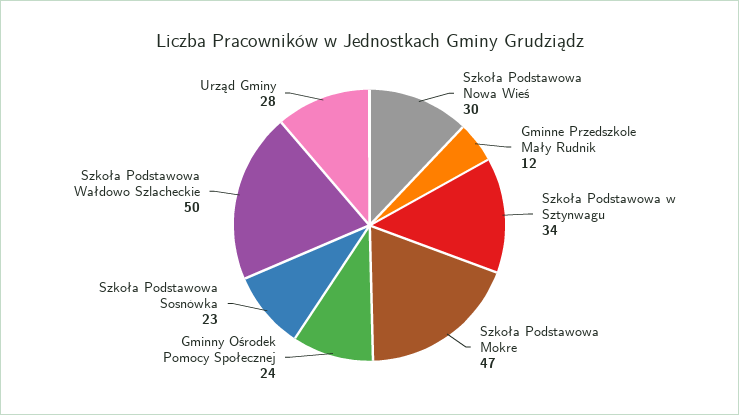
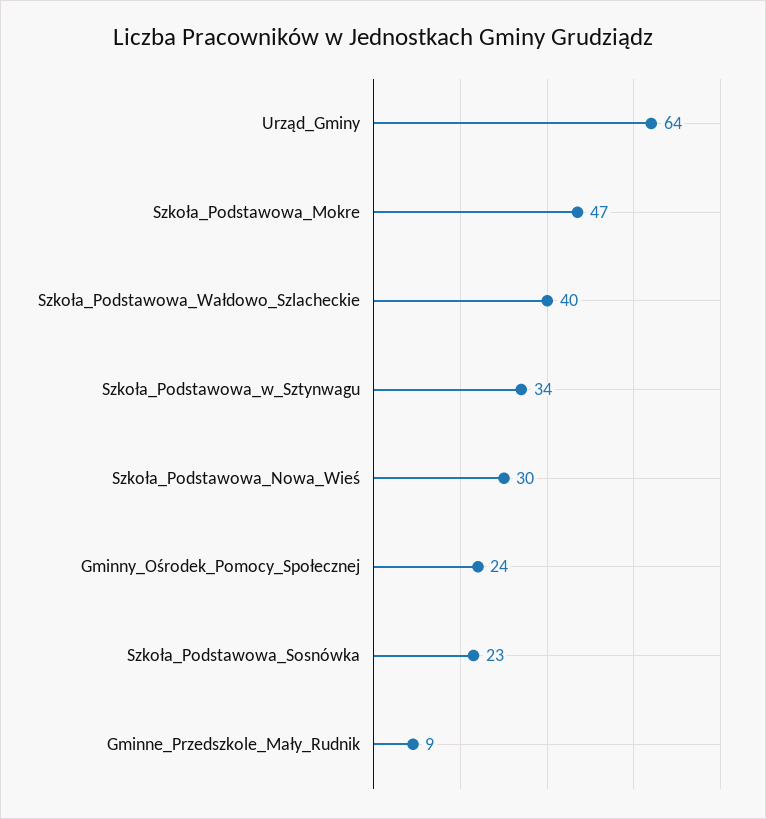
  {
    "Szkoła Podstawowa Nowa Wieś": 30,
-   "Gminne Przedszkole Mały Rudnik": 12,
+   "Gminne Przedszkole Mały Rudnik": 9,
    "Szkoła Podstawowa w Sztynwagu": 34,
    "Szkoła Podstawowa Mokre": 47,
    "Gminny Ośrodek Pomocy Społecznej": 24,
    "Szkoła Podstawowa Sosnówka": 23,
-   "Szkoła Podstawowa Wałdowo Szlacheckie": 50,
+   "Szkoła Podstawowa Wałdowo Szlacheckie": 40,
-   "Urząd Gminy": 28
+   "Urząd Gminy": 64
  }

